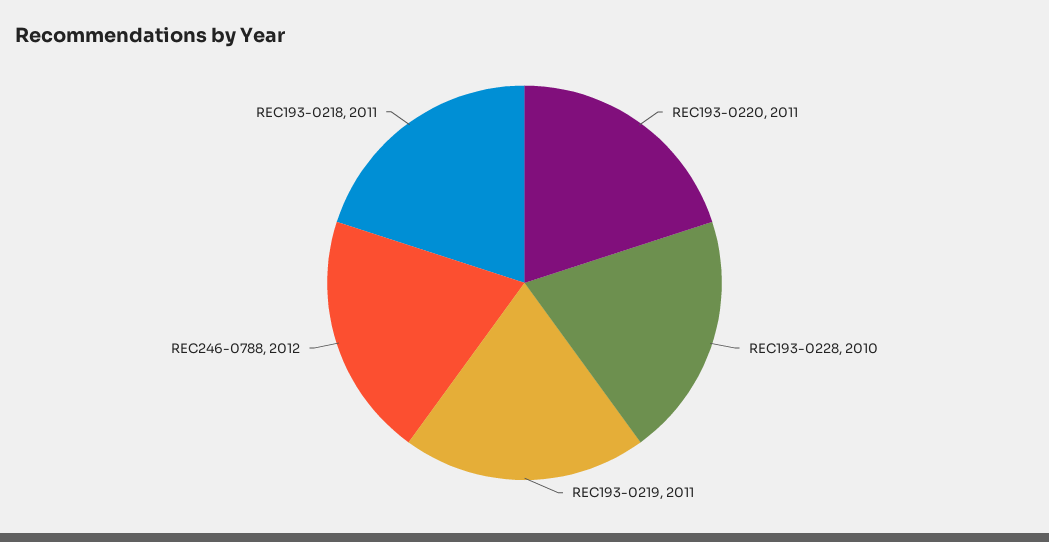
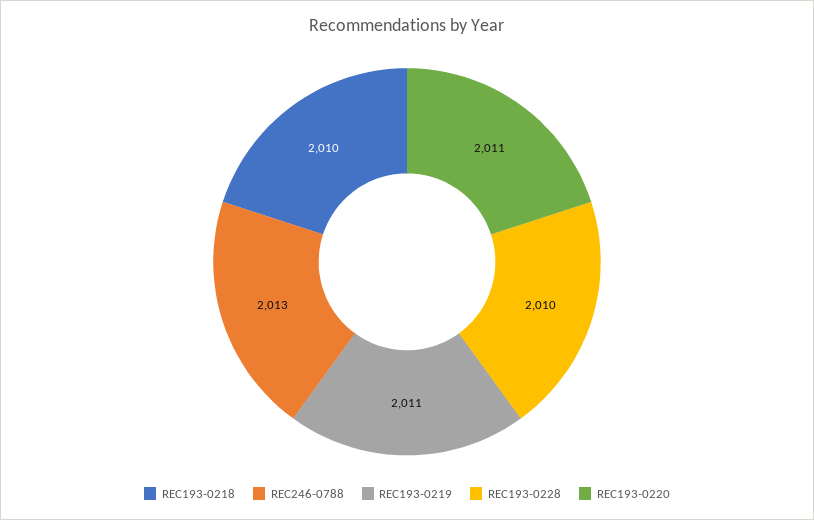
  {
    "REC193-0220": 2011,
    "REC193-0228": 2010,
    "REC193-0219": 2011,
-   "REC246-0788": 2012,
+   "REC246-0788": 2013,
-   "REC193-0218": 2011
+   "REC193-0218": 2010
  }

